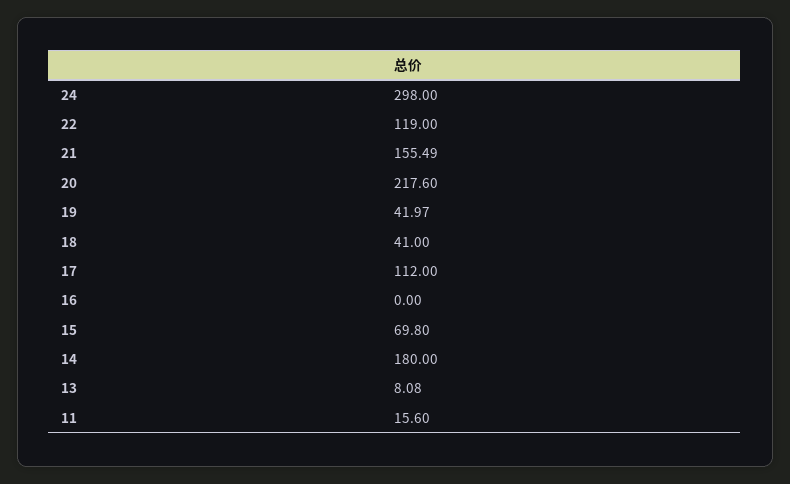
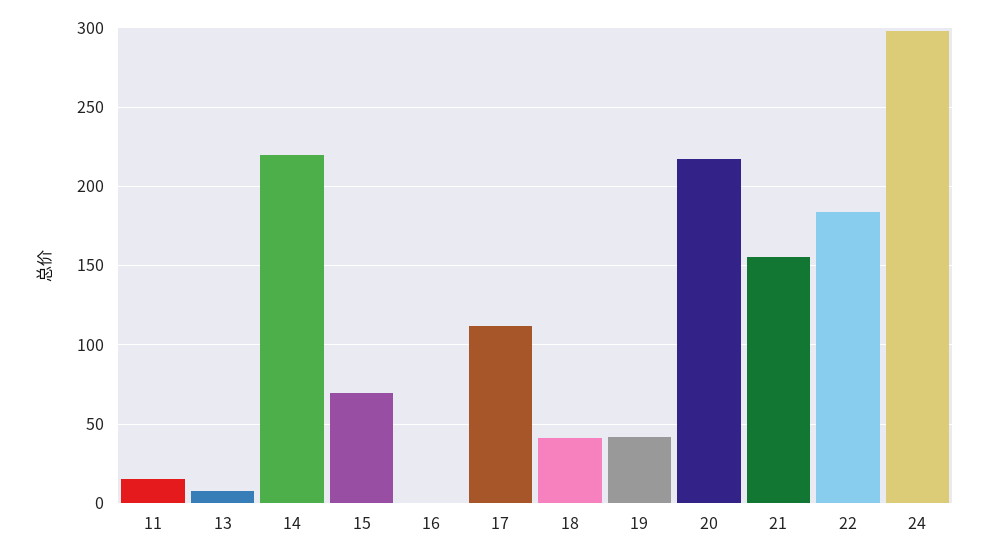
  {
    "24": 298,
-   "22": 119,
+   "22": 185,
    "21": 155.49,
    "20": 217.6,
    "19": 41.97,
    "18": 41,
    "17": 112,
    "16": 0,
    "15": 69.8,
-   "14": 180,
+   "14": 220,
    "13": 8.08,
    "11": 15.6
  }

